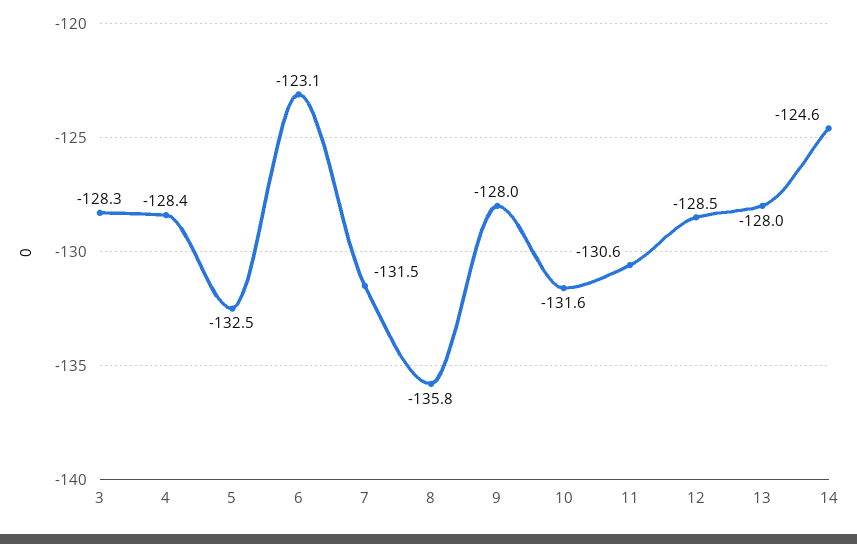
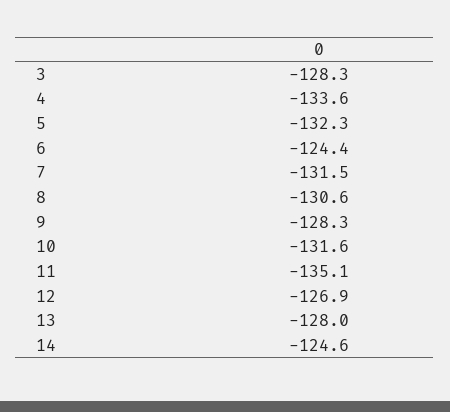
  {
    "3": -128.3,
-   "4": -128.4,
+   "4": -133.6,
-   "5": -132.5,
+   "5": -132.3,
-   "6": -123.1,
+   "6": -124.4,
    "7": -131.5,
-   "8": -135.8,
+   "8": -130.6,
-   "9": -128,
+   "9": -128.3,
    "10": -131.6,
-   "11": -130.6,
+   "11": -135.1,
-   "12": -128.5,
+   "12": -126.9,
    "13": -128,
    "14": -124.6
  }

